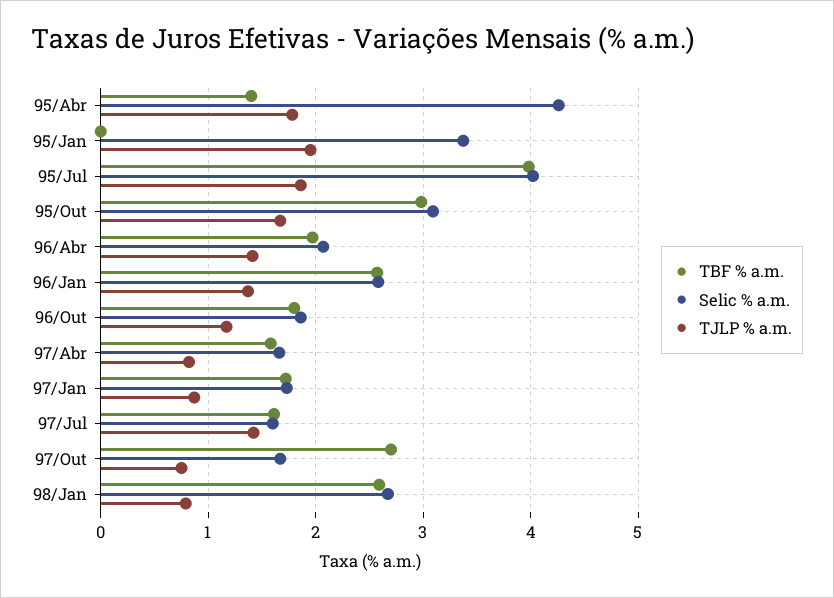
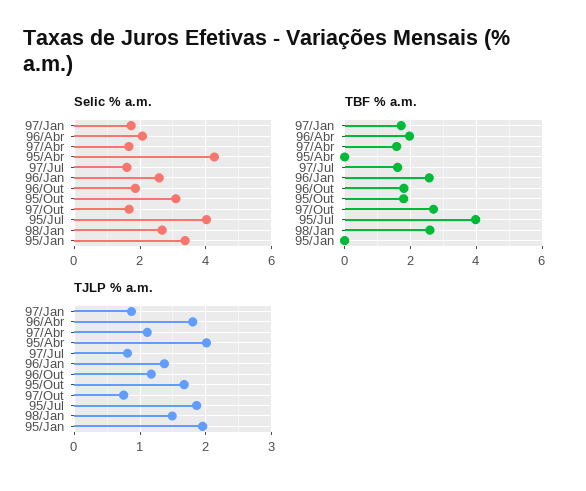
  {
    "TBF % a.m.": {
-     "95/Abr": 1.4,
+     "95/Abr": 0,
      "95/Jan": 0,
      "95/Jul": 4,
-     "95/Out": 3,
+     "95/Out": 1.8,
      "96/Abr": 2,
      "96/Jan": 2.6,
      "96/Out": 1.8,
      "97/Abr": 1.6,
      "97/Jan": 1.7,
      "97/Jul": 1.6,
      "97/Out": 2.7,
      "98/Jan": 2.6
    },
    "Selic % a.m.": {
      "95/Abr": 4.3,
      "95/Jan": 3.4,
      "95/Jul": 4,
      "95/Out": 3.1,
      "96/Abr": 2.1,
      "96/Jan": 2.6,
      "96/Out": 1.9,
      "97/Abr": 1.7,
      "97/Jan": 1.7,
      "97/Jul": 1.6,
      "97/Out": 1.7,
      "98/Jan": 2.7
    },
    "TJLP % a.m.": {
-     "95/Abr": 1.8,
+     "95/Abr": 2,
      "95/Jan": 2,
      "95/Jul": 1.9,
      "95/Out": 1.7,
-     "96/Abr": 1.4,
+     "96/Abr": 1.8,
      "96/Jan": 1.4,
      "96/Out": 1.2,
-     "97/Abr": 0.8,
+     "97/Abr": 1.1,
      "97/Jan": 0.9,
-     "97/Jul": 1.4,
+     "97/Jul": 0.8,
      "97/Out": 0.8,
-     "98/Jan": 0.8
+     "98/Jan": 1.5
    }
  }

